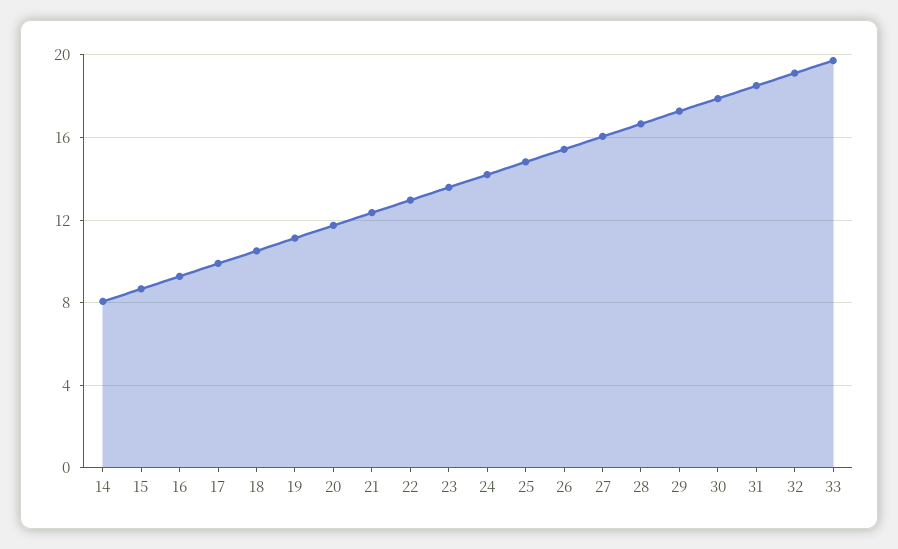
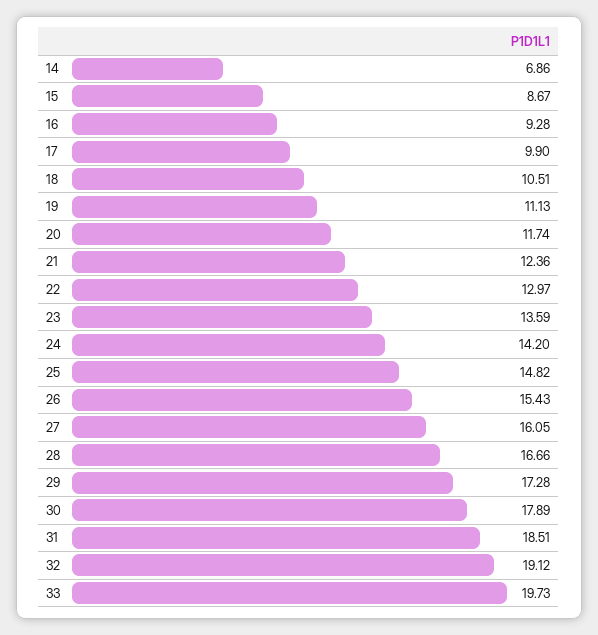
  {
-   "14": 8,
+   "14": 6.86,
    "15": 8.67,
    "16": 9.28,
    "17": 9.9,
    "18": 10.51,
    "19": 11.13,
    "20": 11.74,
    "21": 12.36,
    "22": 12.97,
    "23": 13.59,
    "24": 14.2,
    "25": 14.82,
    "26": 15.43,
    "27": 16.05,
    "28": 16.66,
    "29": 17.28,
    "30": 17.89,
    "31": 18.51,
    "32": 19.12,
    "33": 19.73
  }

